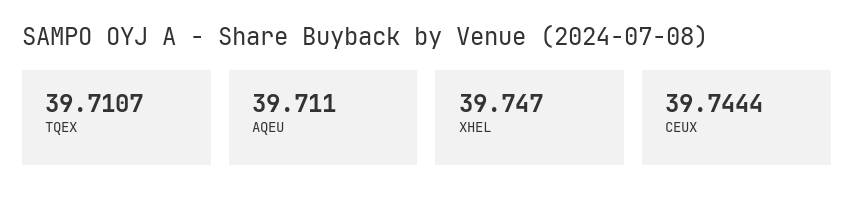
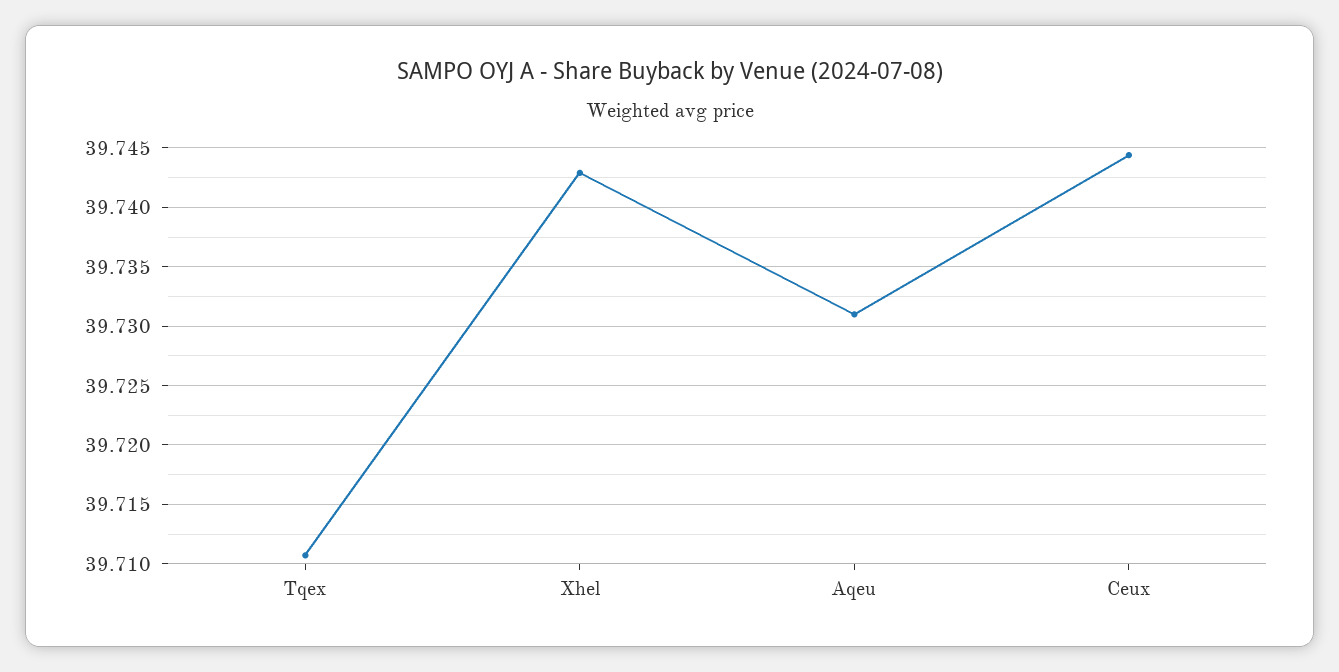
  {
    "TQEX": 39.7107,
-   "AQEU": 39.711,
+   "AQEU": 39.731,
-   "XHEL": 39.747,
+   "XHEL": 39.743,
    "CEUX": 39.7444
  }

